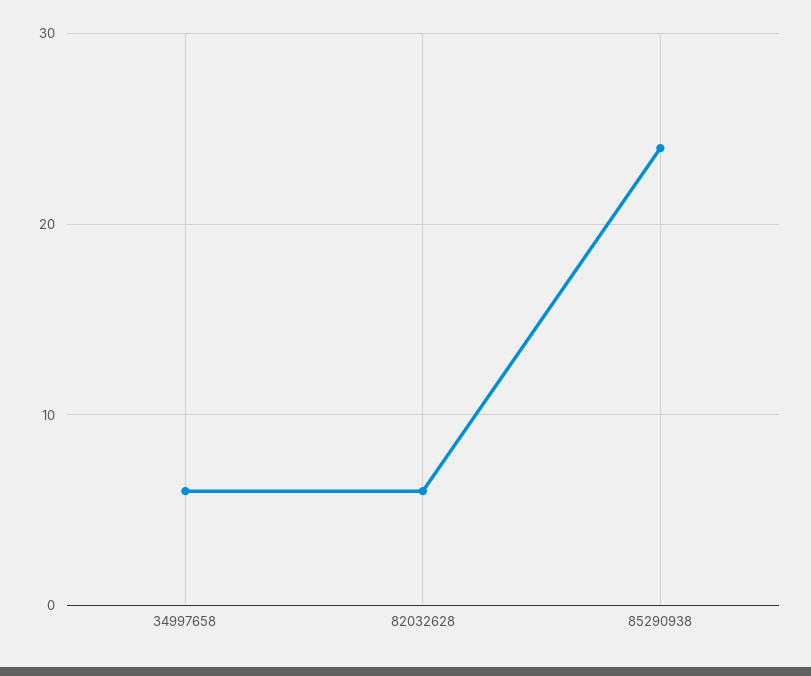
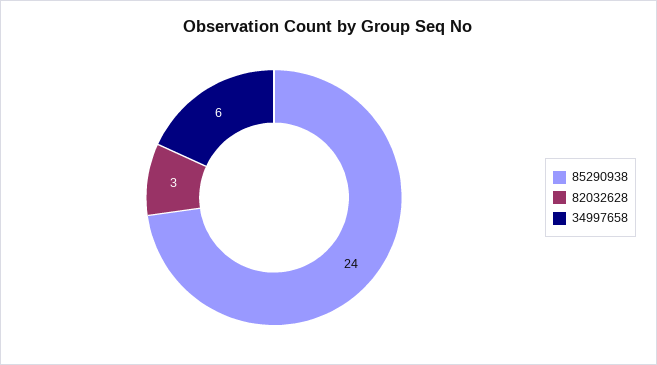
  {
    "34997658": 6,
-   "82032628": 6,
+   "82032628": 3,
    "85290938": 24
  }

